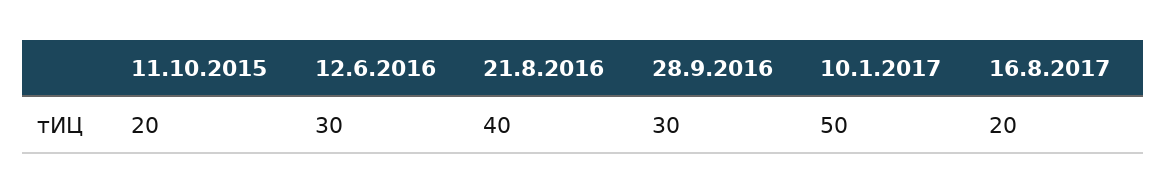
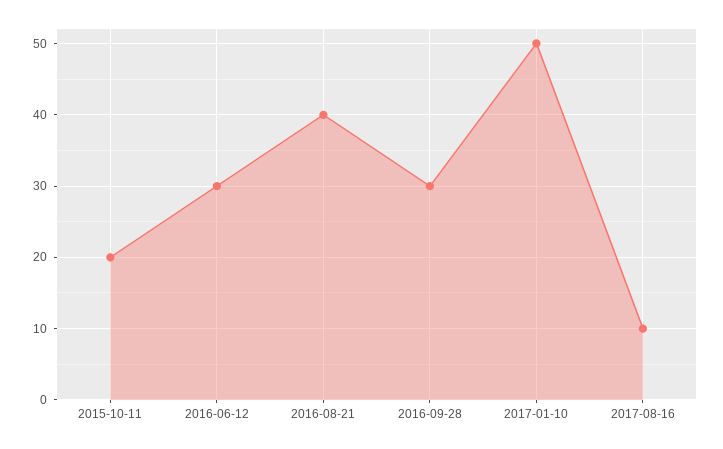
  {
    "11.10.2015": 20,
    "12.6.2016": 30,
    "21.8.2016": 40,
    "28.9.2016": 30,
    "10.1.2017": 50,
-   "16.8.2017": 20
+   "16.8.2017": 10
  }

